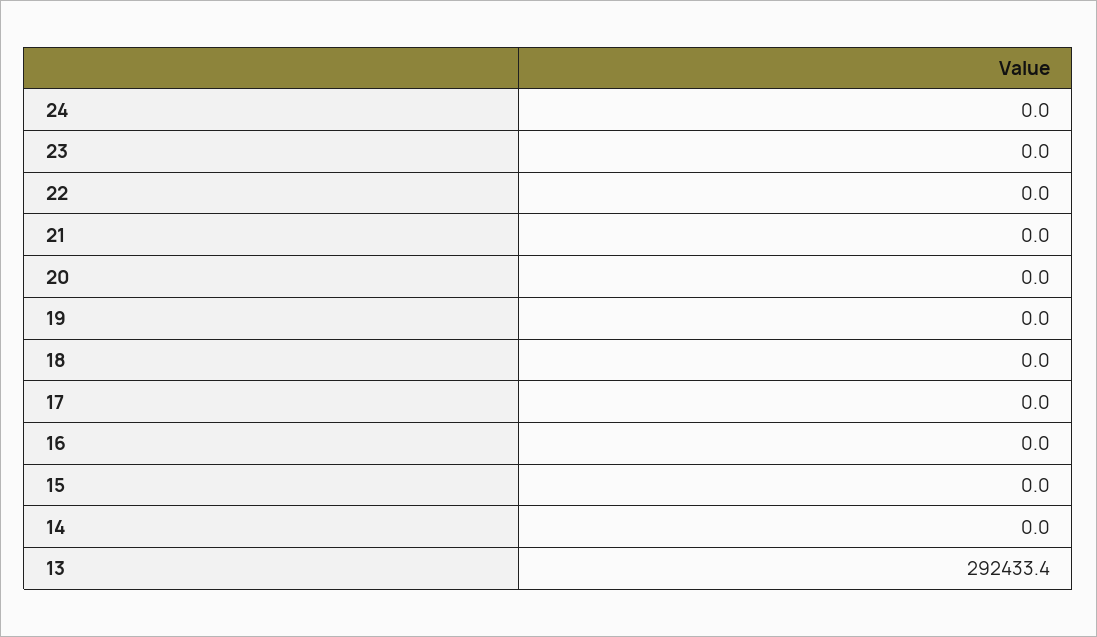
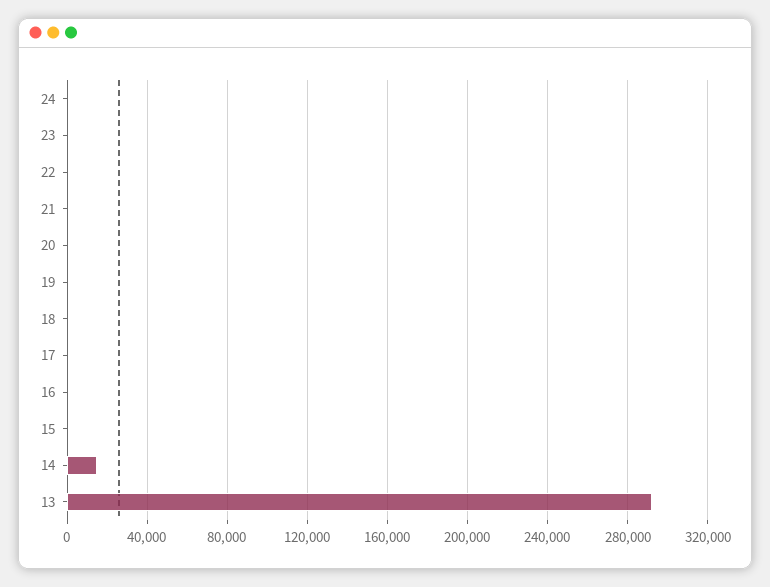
  {
    "24": 0,
    "23": 0,
    "22": 0,
    "21": 0,
    "20": 0,
    "19": 0,
    "18": 0,
    "17": 0,
    "16": 0,
    "15": 0,
-   "14": 0,
+   "14": 15000,
    "13": 292433.4
  }

